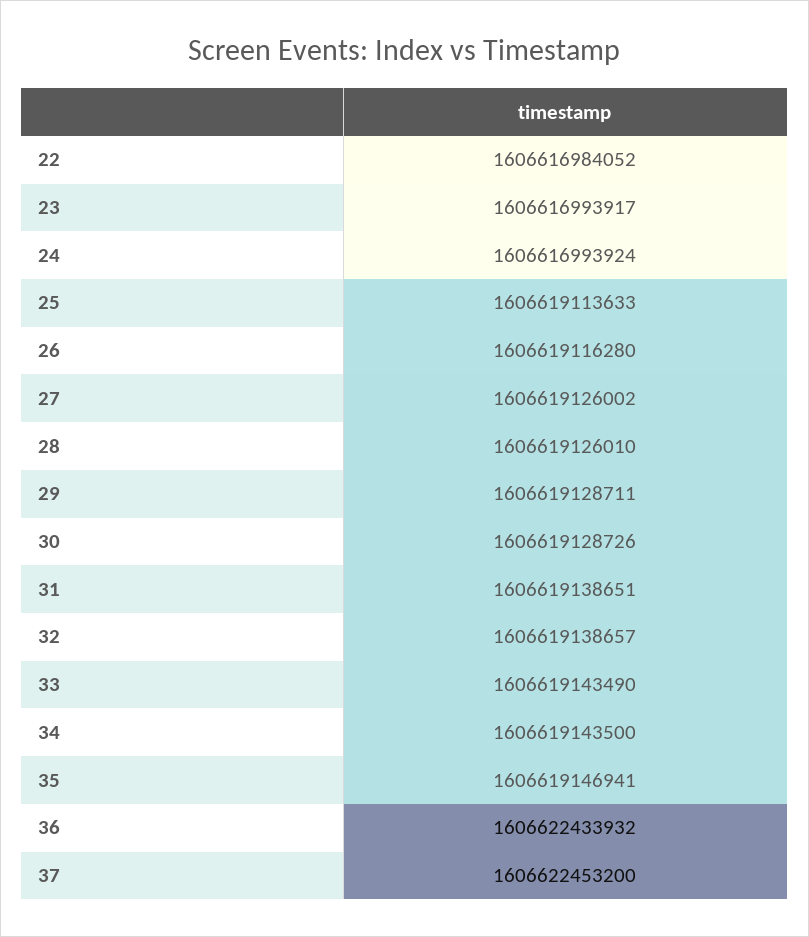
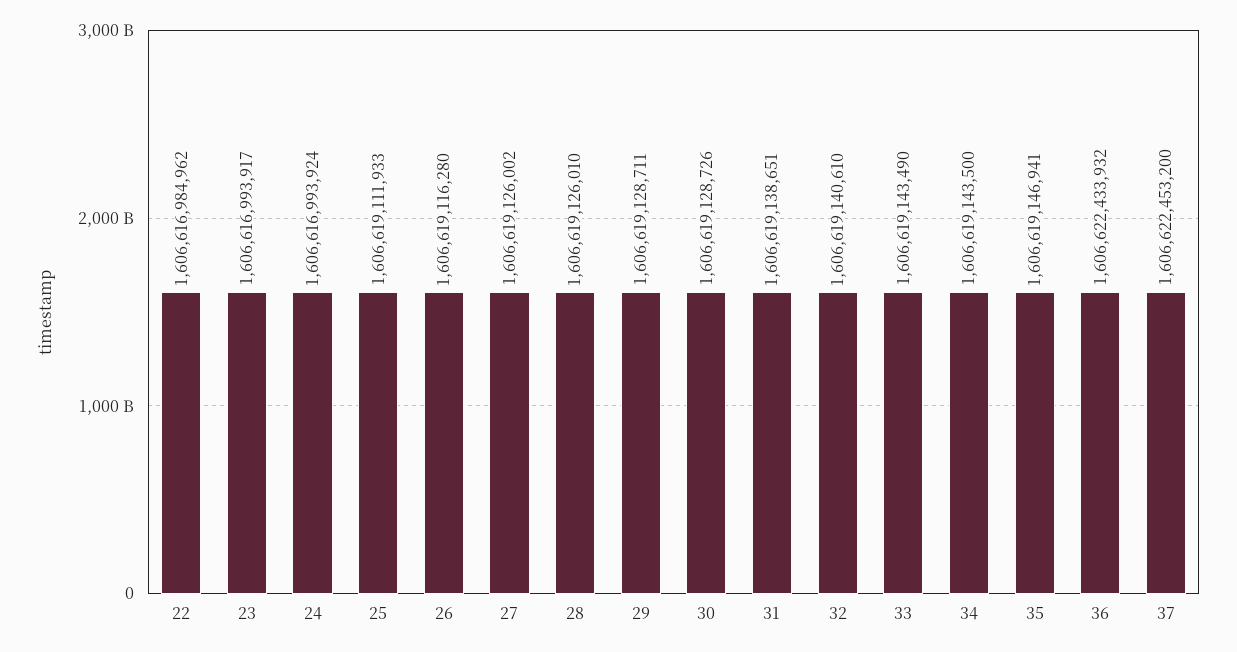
  {
-   "22": 1606616984052,
+   "22": 1606616984962,
    "23": 1606616993917,
    "24": 1606616993924,
-   "25": 1606619113633,
+   "25": 1606619111933,
    "26": 1606619116280,
    "27": 1606619126002,
    "28": 1606619126010,
    "29": 1606619128711,
    "30": 1606619128726,
    "31": 1606619138651,
-   "32": 1606619138657,
+   "32": 1606619140610,
    "33": 1606619143490,
    "34": 1606619143500,
    "35": 1606619146941,
    "36": 1606622433932,
    "37": 1606622453200
  }

